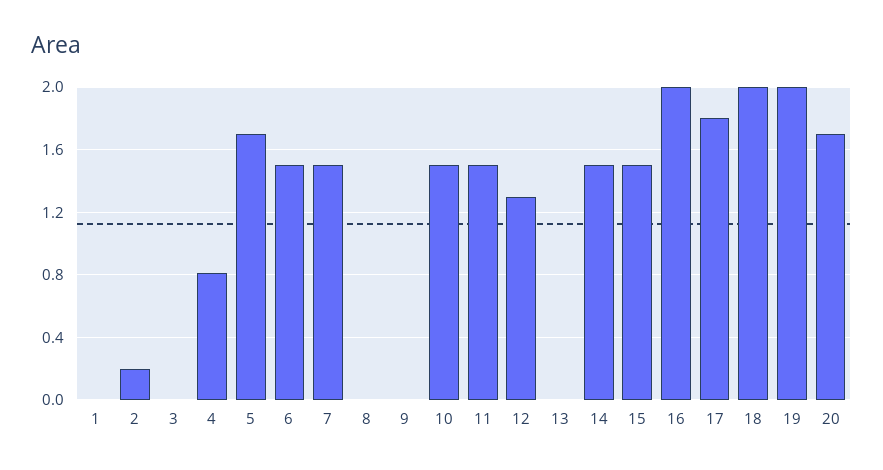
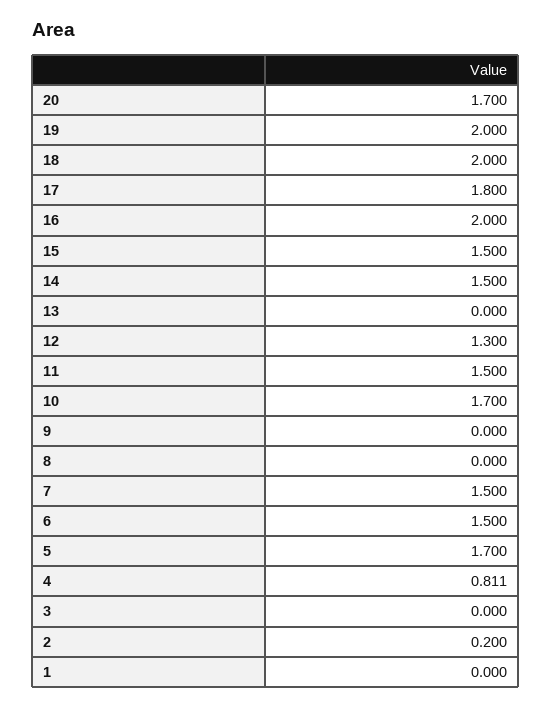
  {
    "1": 0,
    "2": 0.2,
    "3": 0,
    "4": 0.811,
    "5": 1.7,
    "6": 1.5,
    "7": 1.5,
    "8": 0,
    "9": 0,
-   "10": 1.5,
+   "10": 1.7,
    "11": 1.5,
    "12": 1.3,
    "13": 0,
    "14": 1.5,
    "15": 1.5,
    "16": 2,
    "17": 1.8,
    "18": 2,
    "19": 2,
    "20": 1.7
  }

